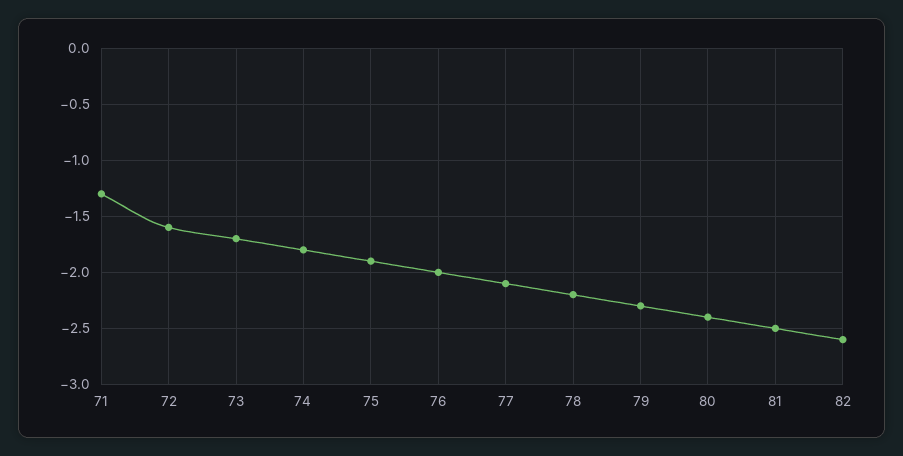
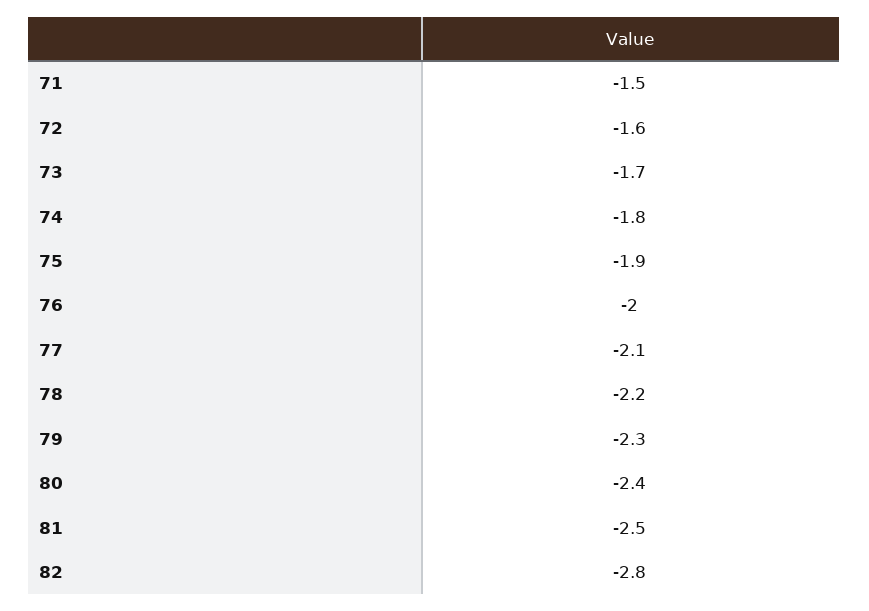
  {
-   "71": -1.3,
+   "71": -1.5,
    "72": -1.6,
    "73": -1.7,
    "74": -1.8,
    "75": -1.9,
    "76": -2,
    "77": -2.1,
    "78": -2.2,
    "79": -2.3,
    "80": -2.4,
    "81": -2.5,
-   "82": -2.6
+   "82": -2.8
  }

